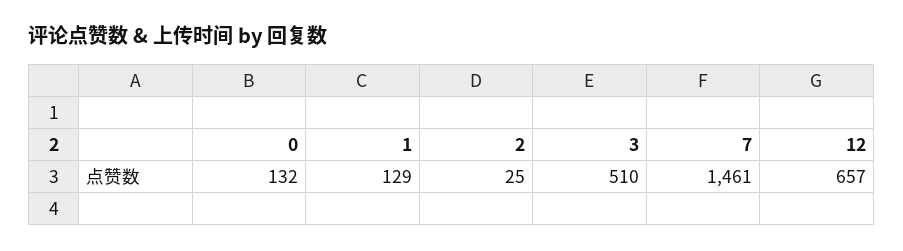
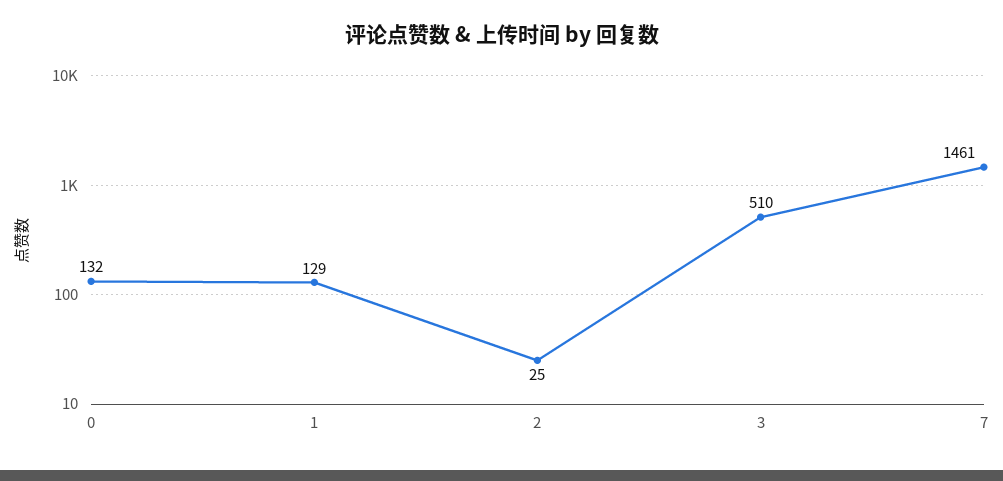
  {
    "0": 132,
    "1": 129,
    "2": 25,
    "3": 510,
-   "7": 1461,
+   "7": 1461
-   "12": 657
  }

